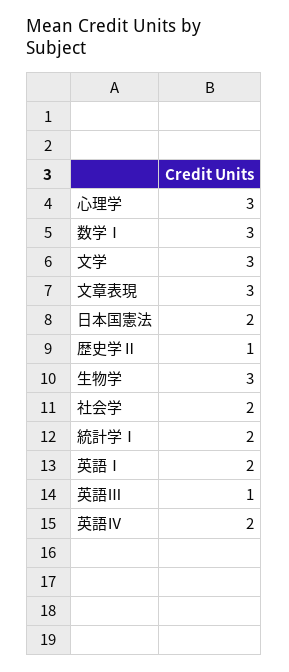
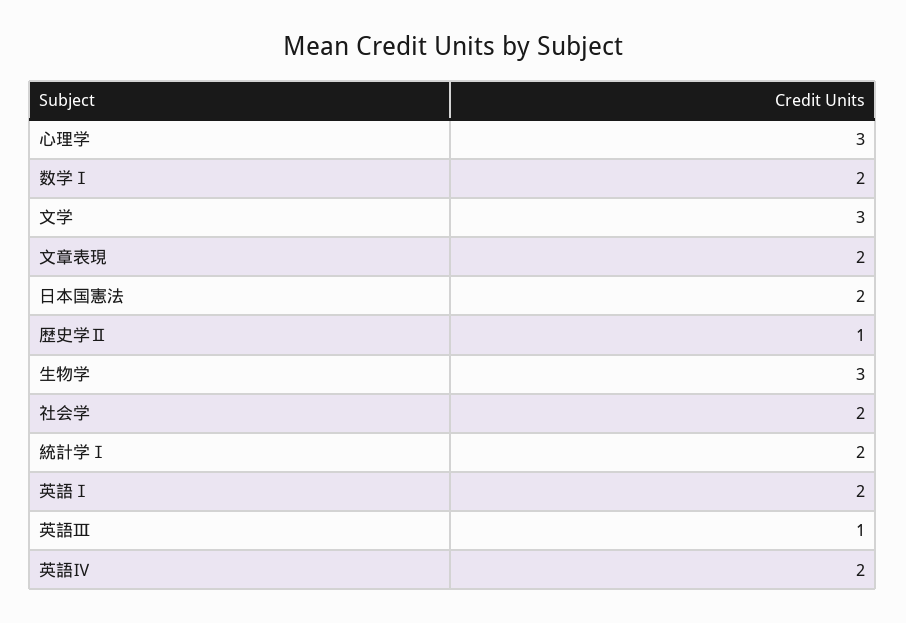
  {
    "心理学": 3,
-   "数学Ⅰ": 3,
+   "数学Ⅰ": 2,
    "文学": 3,
-   "文章表現": 3,
+   "文章表現": 2,
    "日本国憲法": 2,
    "歴史学Ⅱ": 1,
    "生物学": 3,
    "社会学": 2,
    "統計学Ⅰ": 2,
    "英語Ⅰ": 2,
    "英語Ⅲ": 1,
    "英語Ⅳ": 2
  }

